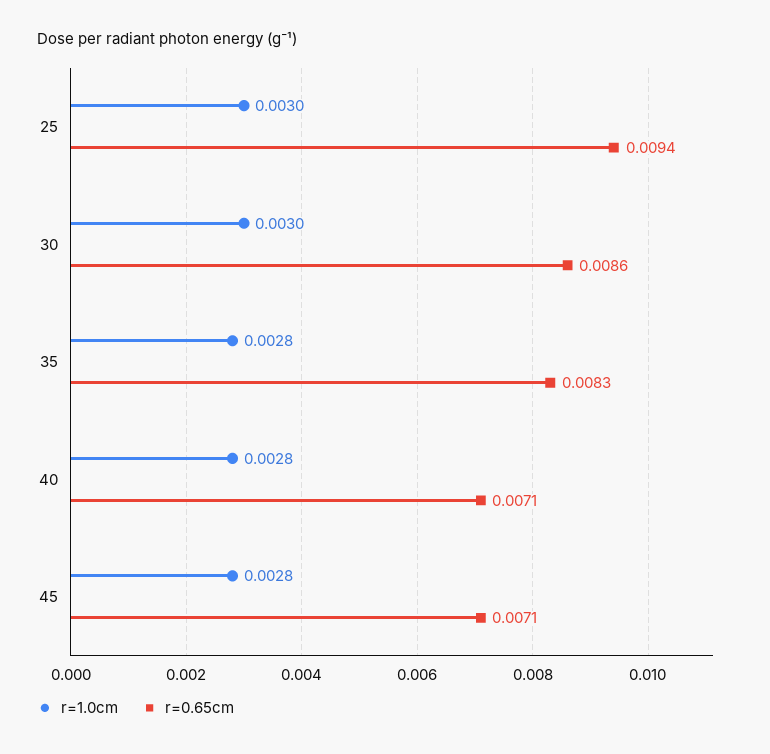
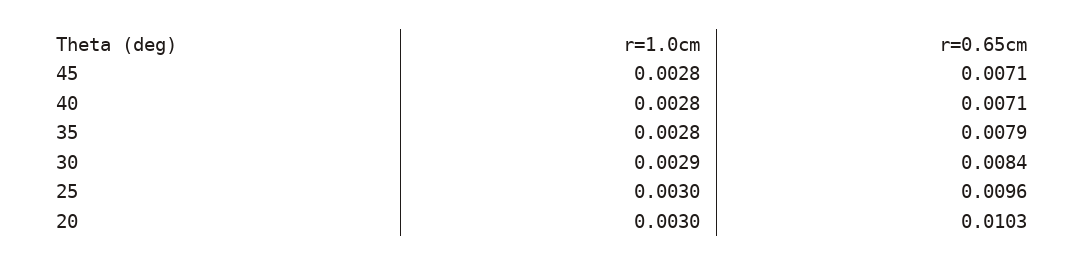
  {
    "r=1.0cm": {
      "25": 0.003,
-     "30": 0.003,
+     "30": 0.0029,
      "35": 0.0028,
      "40": 0.0028,
-     "45": 0.0028
+     "45": 0.0028,
+     "20": 0.003
    },
    "r=0.65cm": {
-     "25": 0.0094,
+     "25": 0.0096,
-     "30": 0.0086,
+     "30": 0.0084,
-     "35": 0.0083,
+     "35": 0.0079,
      "40": 0.0071,
-     "45": 0.0071
+     "45": 0.0071,
+     "20": 0.0103
    }
  }

